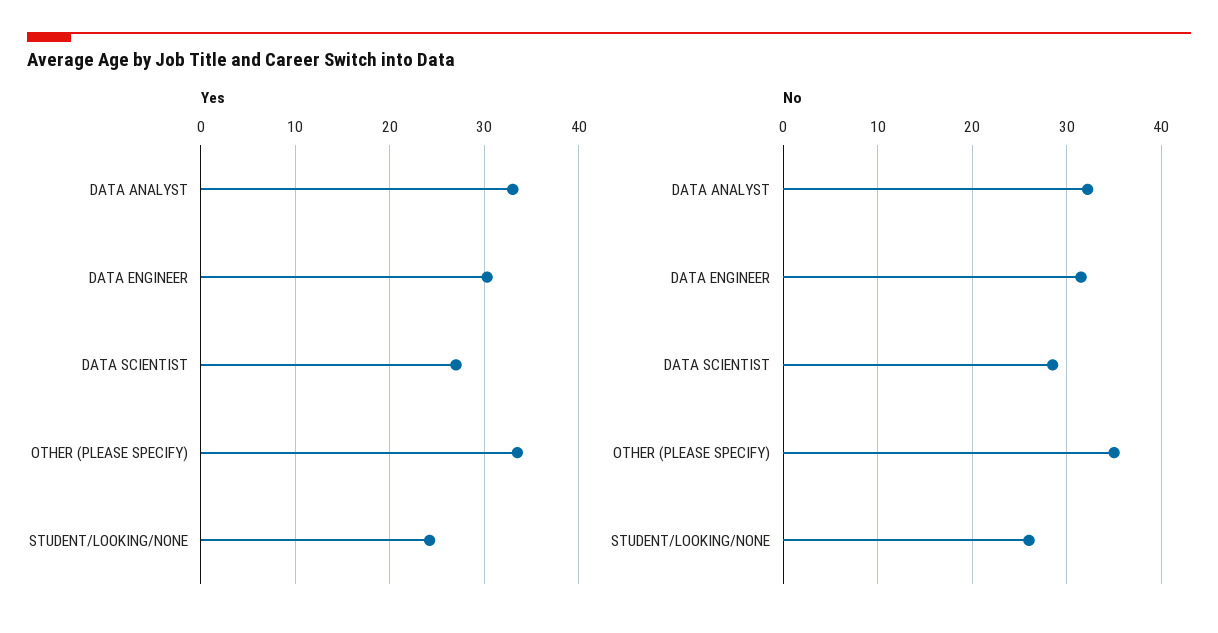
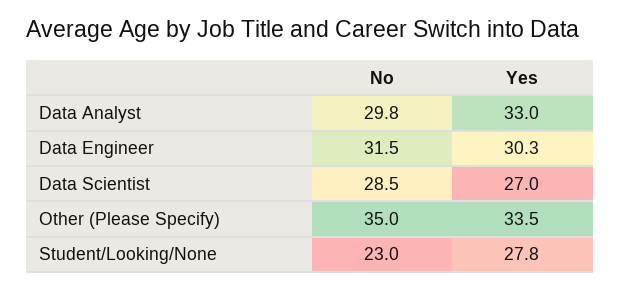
  {
    "Yes": {
      "DATA ANALYST": 33,
      "DATA ENGINEER": 30.3,
      "DATA SCIENTIST": 27,
      "OTHER (PLEASE SPECIFY)": 33.5,
-     "STUDENT/LOOKING/NONE": 24
+     "STUDENT/LOOKING/NONE": 27.8
    },
    "No": {
-     "DATA ANALYST": 32,
+     "DATA ANALYST": 29.8,
      "DATA ENGINEER": 31.5,
      "DATA SCIENTIST": 28.5,
      "OTHER (PLEASE SPECIFY)": 35,
-     "STUDENT/LOOKING/NONE": 26
+     "STUDENT/LOOKING/NONE": 23
    }
  }

